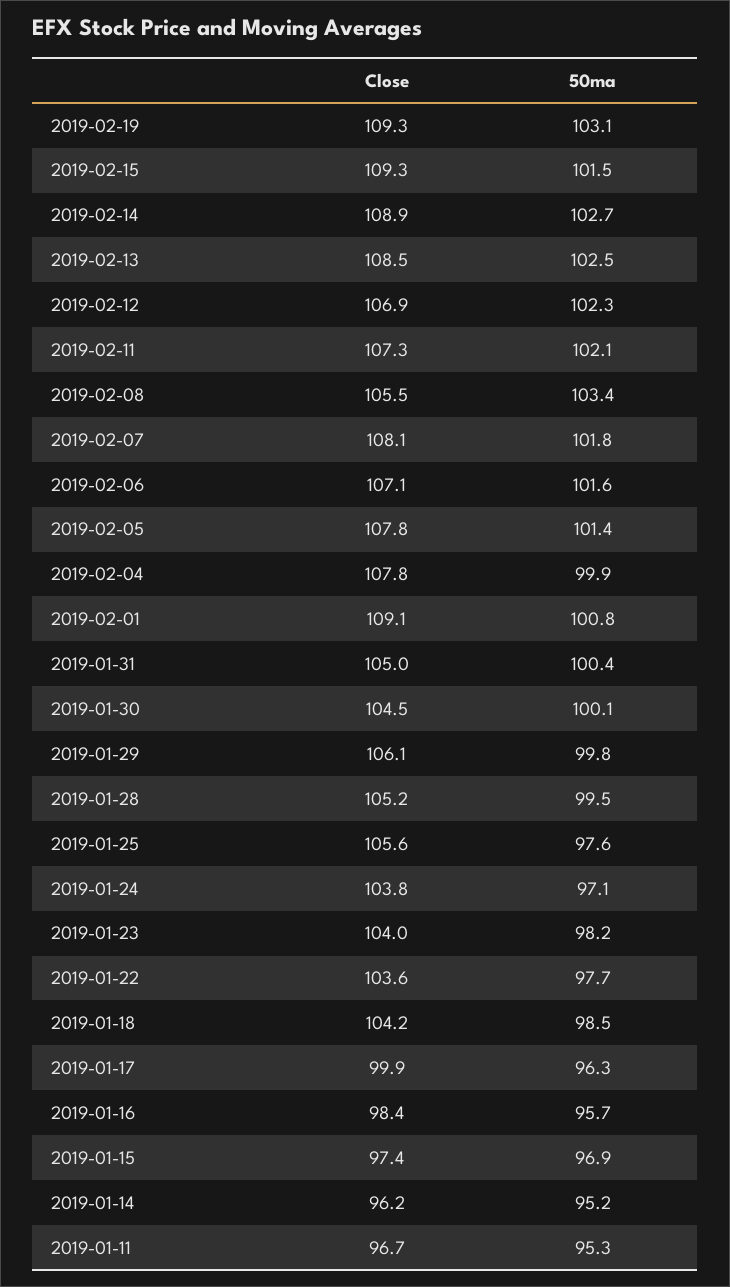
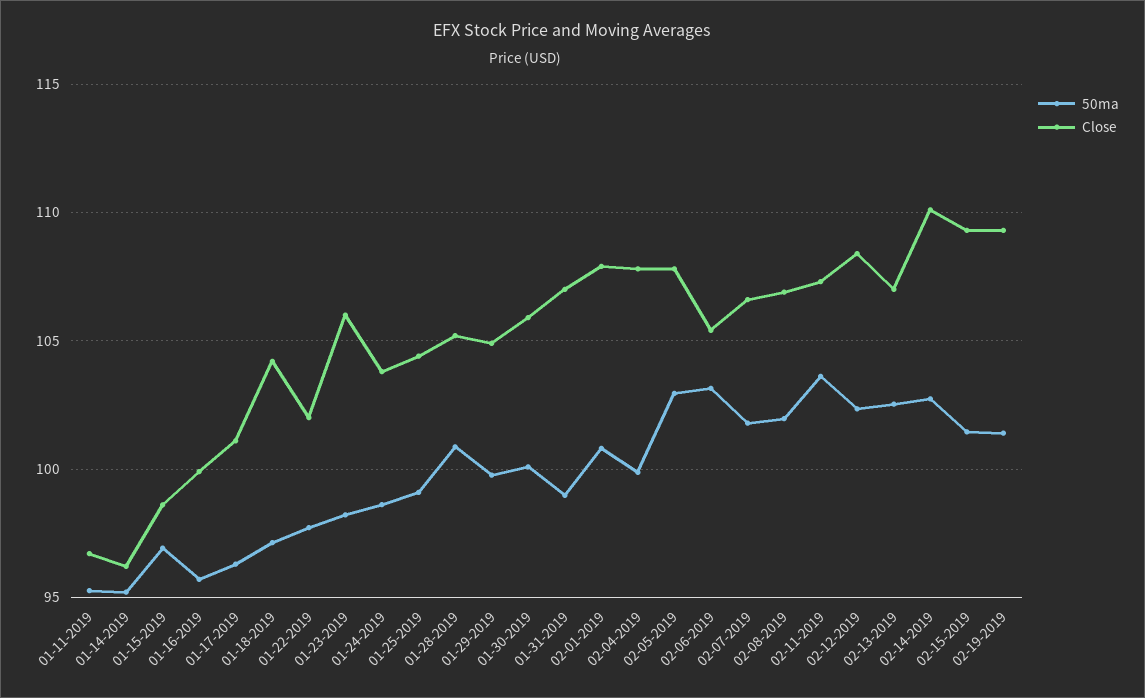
  {
    "Close": {
      "2019-02-19": 109.3,
      "2019-02-15": 109.3,
-     "2019-02-14": 108.9,
+     "2019-02-14": 110,
-     "2019-02-13": 108.5,
+     "2019-02-13": 107,
-     "2019-02-12": 106.9,
+     "2019-02-12": 108.5,
      "2019-02-11": 107.3,
-     "2019-02-08": 105.5,
+     "2019-02-08": 107,
-     "2019-02-07": 108.1,
+     "2019-02-07": 106.5,
-     "2019-02-06": 107.1,
+     "2019-02-06": 105.5,
      "2019-02-05": 107.8,
      "2019-02-04": 107.8,
-     "2019-02-01": 109.1,
+     "2019-02-01": 108,
-     "2019-01-31": 105,
+     "2019-01-31": 107,
-     "2019-01-30": 104.5,
+     "2019-01-30": 106,
-     "2019-01-29": 106.1,
+     "2019-01-29": 105,
      "2019-01-28": 105.2,
-     "2019-01-25": 105.6,
+     "2019-01-25": 104.5,
      "2019-01-24": 103.8,
-     "2019-01-23": 104,
+     "2019-01-23": 106,
-     "2019-01-22": 103.6,
+     "2019-01-22": 102,
      "2019-01-18": 104.2,
-     "2019-01-17": 99.9,
+     "2019-01-17": 101,
-     "2019-01-16": 98.4,
+     "2019-01-16": 100,
-     "2019-01-15": 97.4,
+     "2019-01-15": 98.5,
      "2019-01-14": 96.2,
      "2019-01-11": 96.7
    },
    "50ma": {
-     "2019-02-19": 103.1,
+     "2019-02-19": 101.5,
      "2019-02-15": 101.5,
      "2019-02-14": 102.7,
      "2019-02-13": 102.5,
      "2019-02-12": 102.3,
-     "2019-02-11": 102.1,
+     "2019-02-11": 103.5,
-     "2019-02-08": 103.4,
+     "2019-02-08": 102,
      "2019-02-07": 101.8,
-     "2019-02-06": 101.6,
+     "2019-02-06": 103,
-     "2019-02-05": 101.4,
+     "2019-02-05": 103,
      "2019-02-04": 99.9,
      "2019-02-01": 100.8,
-     "2019-01-31": 100.4,
+     "2019-01-31": 99,
      "2019-01-30": 100.1,
      "2019-01-29": 99.8,
-     "2019-01-28": 99.5,
+     "2019-01-28": 101,
-     "2019-01-25": 97.6,
+     "2019-01-25": 99,
-     "2019-01-24": 97.1,
+     "2019-01-24": 98.5,
      "2019-01-23": 98.2,
      "2019-01-22": 97.7,
-     "2019-01-18": 98.5,
+     "2019-01-18": 97,
      "2019-01-17": 96.3,
      "2019-01-16": 95.7,
      "2019-01-15": 96.9,
      "2019-01-14": 95.2,
      "2019-01-11": 95.3
    }
  }

